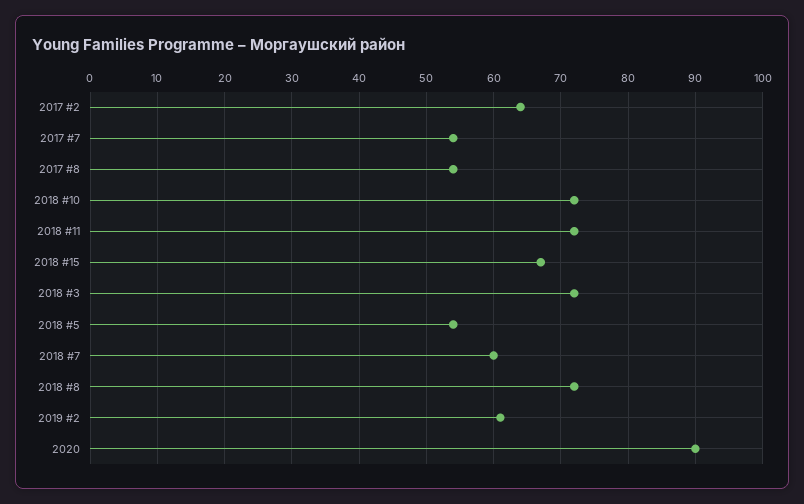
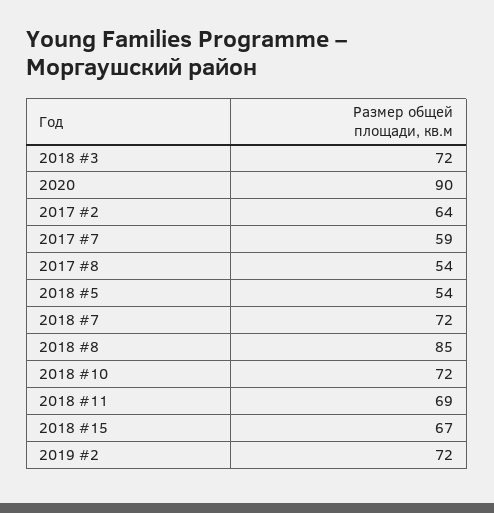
  {
    "2017 #2": 64,
-   "2017 #7": 54,
+   "2017 #7": 59,
    "2017 #8": 54,
    "2018 #10": 72,
-   "2018 #11": 72,
+   "2018 #11": 69,
    "2018 #15": 67,
    "2018 #3": 72,
    "2018 #5": 54,
-   "2018 #7": 60,
+   "2018 #7": 72,
-   "2018 #8": 72,
+   "2018 #8": 85,
-   "2019 #2": 61,
+   "2019 #2": 72,
    "2020": 90
  }

